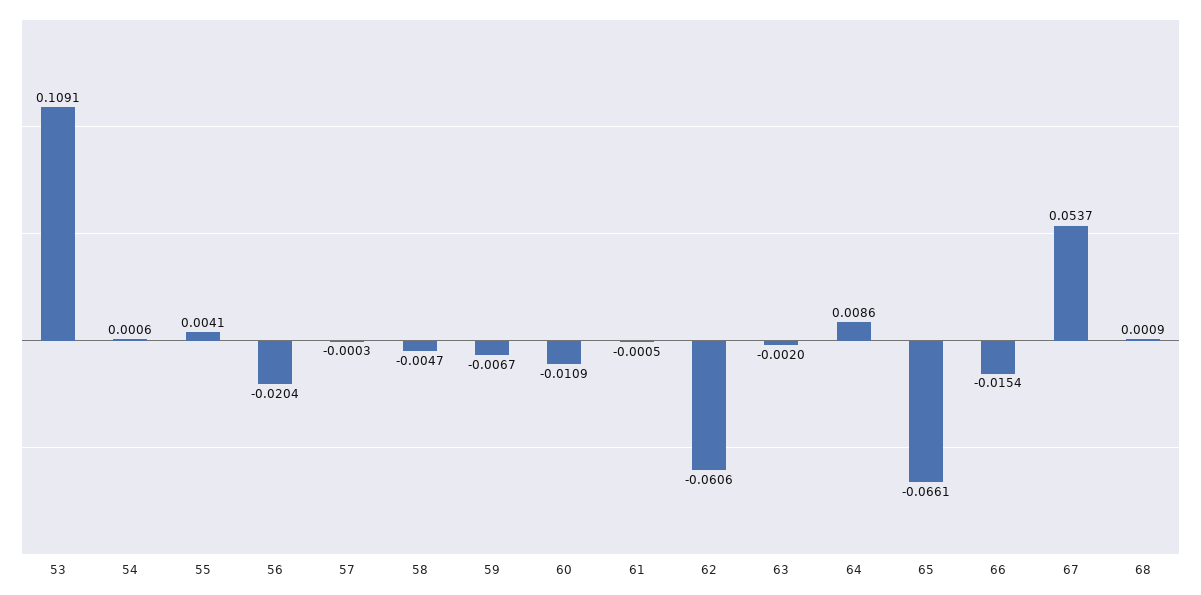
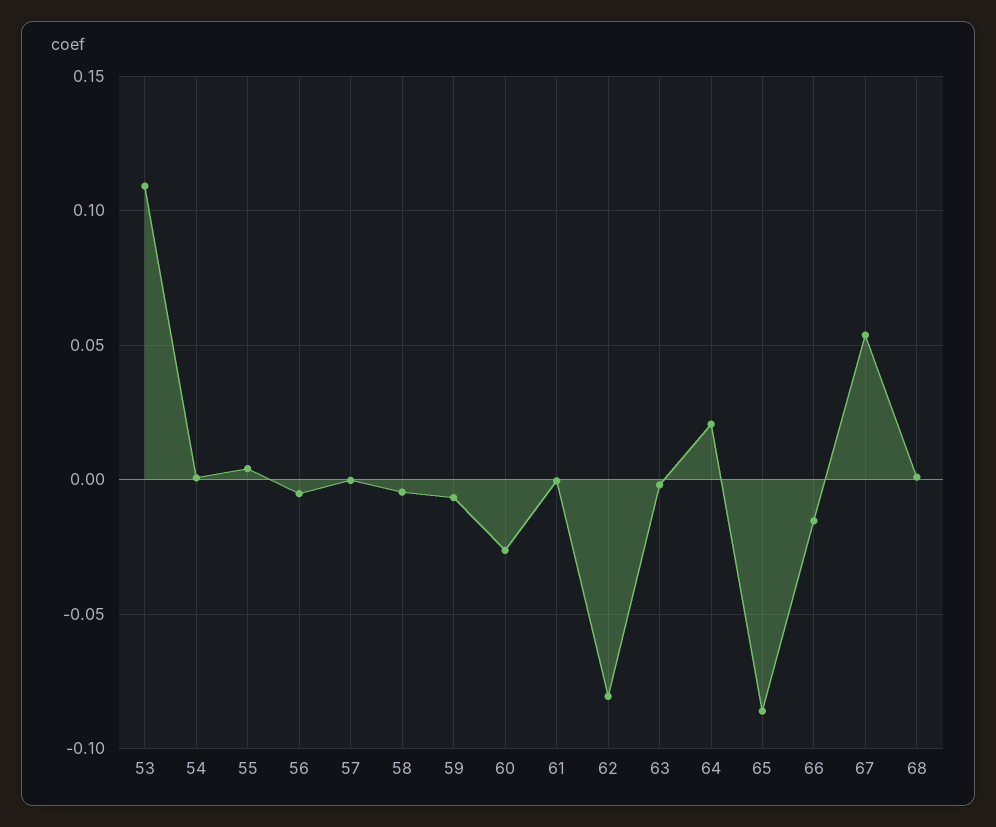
  {
    "53": 0.1091,
    "54": 0.0006,
    "55": 0.0041,
-   "56": -0.0204,
+   "56": -0.005,
    "57": -0.0003,
    "58": -0.0047,
    "59": -0.0067,
-   "60": -0.0109,
+   "60": -0.025,
    "61": -0.0005,
-   "62": -0.0606,
+   "62": -0.08,
    "63": -0.002,
-   "64": 0.0086,
+   "64": 0.02,
-   "65": -0.0661,
+   "65": -0.085,
    "66": -0.0154,
    "67": 0.0537,
    "68": 0.0009
  }

